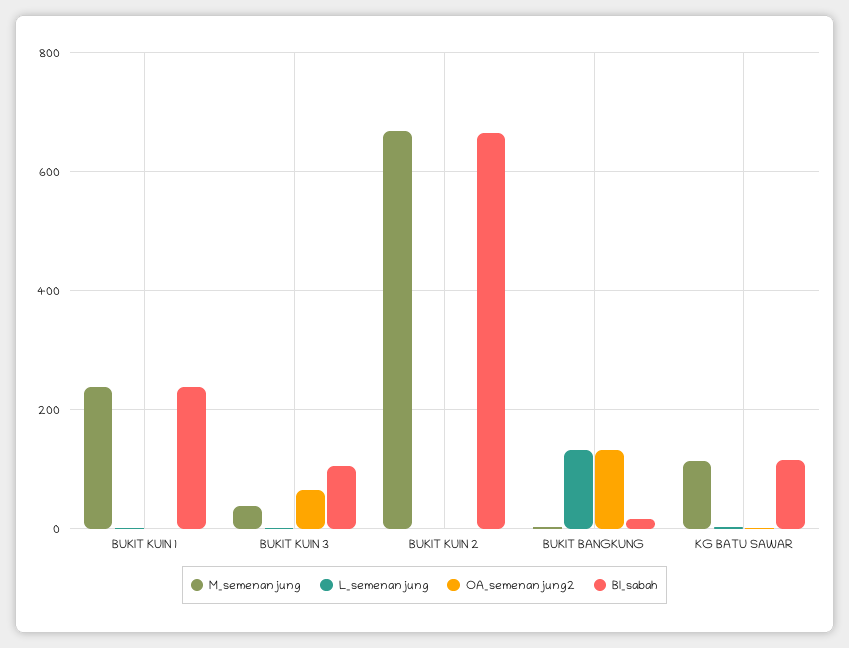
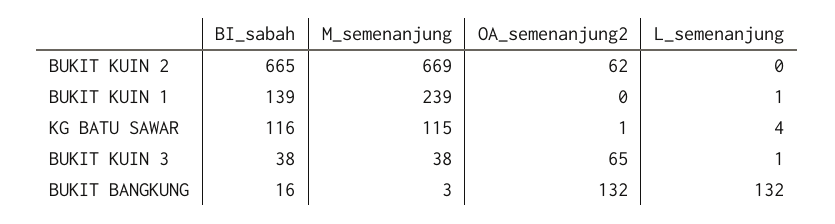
  {
    "M_semenanjung": {
      "BUKIT KUIN 1": 239,
      "BUKIT KUIN 3": 38,
      "BUKIT KUIN 2": 669,
      "BUKIT BANGKUNG": 3,
      "KG BATU SAWAR": 115
    },
    "L_semenanjung": {
      "BUKIT KUIN 1": 1,
      "BUKIT KUIN 3": 1,
      "BUKIT KUIN 2": 0,
      "BUKIT BANGKUNG": 132,
      "KG BATU SAWAR": 4
    },
    "OA_semenanjung2": {
      "BUKIT KUIN 1": 0,
      "BUKIT KUIN 3": 65,
-     "BUKIT KUIN 2": 0,
+     "BUKIT KUIN 2": 62,
      "BUKIT BANGKUNG": 132,
      "KG BATU SAWAR": 1
    },
    "BI_sabah": {
-     "BUKIT KUIN 1": 240,
+     "BUKIT KUIN 1": 139,
-     "BUKIT KUIN 3": 100,
+     "BUKIT KUIN 3": 38,
      "BUKIT KUIN 2": 665,
      "BUKIT BANGKUNG": 16,
      "KG BATU SAWAR": 116
    }
  }

